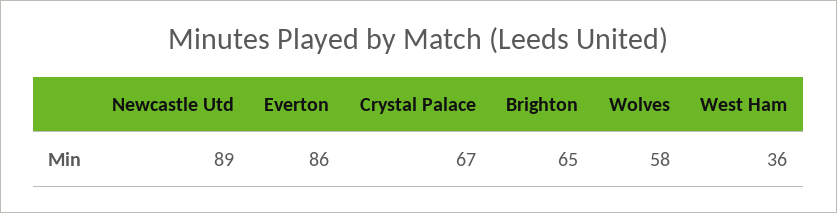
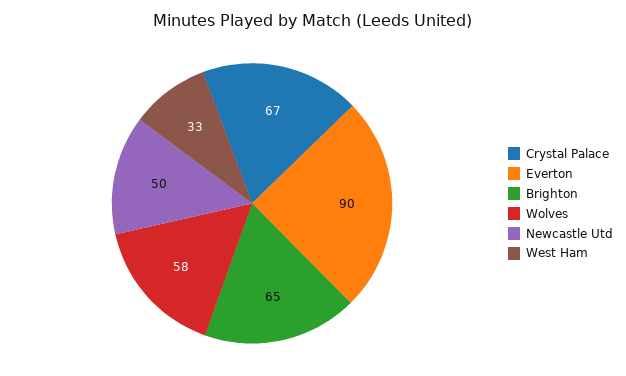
  {
-   "Newcastle Utd": 89,
+   "Newcastle Utd": 50,
-   "Everton": 86,
+   "Everton": 90,
    "Crystal Palace": 67,
    "Brighton": 65,
    "Wolves": 58,
-   "West Ham": 36
+   "West Ham": 33
  }

